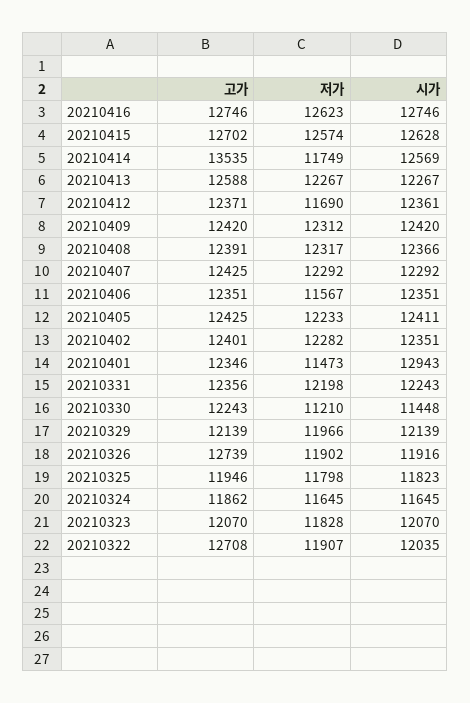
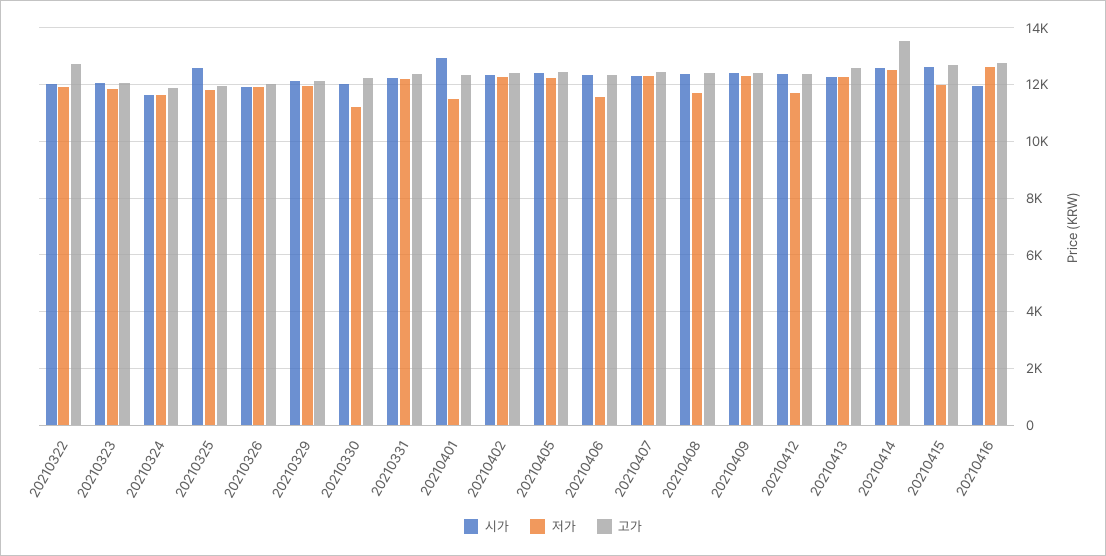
  {
    "고가": {
      "20210416": 12746,
      "20210415": 12702,
      "20210414": 13535,
      "20210413": 12588,
      "20210412": 12371,
      "20210409": 12420,
      "20210408": 12391,
      "20210407": 12425,
      "20210406": 12351,
      "20210405": 12425,
      "20210402": 12401,
      "20210401": 12346,
      "20210331": 12356,
      "20210330": 12243,
      "20210329": 12139,
-     "20210326": 12739,
+     "20210326": 12000,
      "20210325": 11946,
      "20210324": 11862,
      "20210323": 12070,
      "20210322": 12708
    },
    "저가": {
      "20210416": 12623,
-     "20210415": 12574,
+     "20210415": 12000,
-     "20210414": 11749,
+     "20210414": 12500,
      "20210413": 12267,
      "20210412": 11690,
      "20210409": 12312,
-     "20210408": 12317,
+     "20210408": 11750,
      "20210407": 12292,
      "20210406": 11567,
      "20210405": 12233,
      "20210402": 12282,
      "20210401": 11473,
      "20210331": 12198,
      "20210330": 11210,
      "20210329": 11966,
      "20210326": 11902,
      "20210325": 11798,
      "20210324": 11645,
      "20210323": 11828,
      "20210322": 11907
    },
    "시가": {
-     "20210416": 12746,
+     "20210416": 12000,
      "20210415": 12628,
      "20210414": 12569,
      "20210413": 12267,
      "20210412": 12361,
      "20210409": 12420,
      "20210408": 12366,
      "20210407": 12292,
      "20210406": 12351,
      "20210405": 12411,
      "20210402": 12351,
      "20210401": 12943,
      "20210331": 12243,
-     "20210330": 11448,
+     "20210330": 12000,
      "20210329": 12139,
      "20210326": 11916,
-     "20210325": 11823,
+     "20210325": 12500,
      "20210324": 11645,
      "20210323": 12070,
      "20210322": 12035
    }
  }

